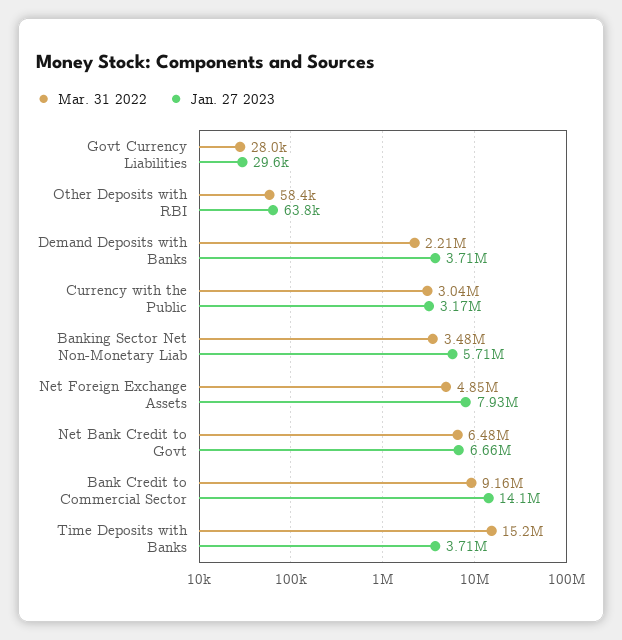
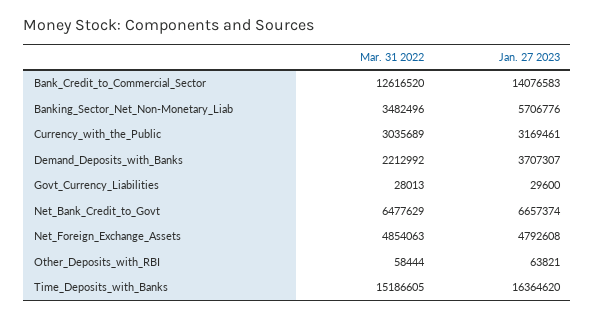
  {
    "Mar. 31 2022": {
      "Govt Currency Liabilities": 28013,
      "Other Deposits with RBI": 58444,
      "Demand Deposits with Banks": 2212992,
      "Currency with the Public": 3035689,
      "Banking Sector Net Non-Monetary Liab": 3482496,
      "Net Foreign Exchange Assets": 4854063,
      "Net Bank Credit to Govt": 6477629,
-     "Bank Credit to Commercial Sector": 9160000,
+     "Bank Credit to Commercial Sector": 12616520,
      "Time Deposits with Banks": 15186605
    },
    "Jan. 27 2023": {
      "Govt Currency Liabilities": 29600,
      "Other Deposits with RBI": 63821,
      "Demand Deposits with Banks": 3707307,
      "Currency with the Public": 3169461,
      "Banking Sector Net Non-Monetary Liab": 5706776,
-     "Net Foreign Exchange Assets": 7930000,
+     "Net Foreign Exchange Assets": 4792608,
      "Net Bank Credit to Govt": 6657374,
      "Bank Credit to Commercial Sector": 14076583,
-     "Time Deposits with Banks": 3710000
+     "Time Deposits with Banks": 16364620
    }
  }

